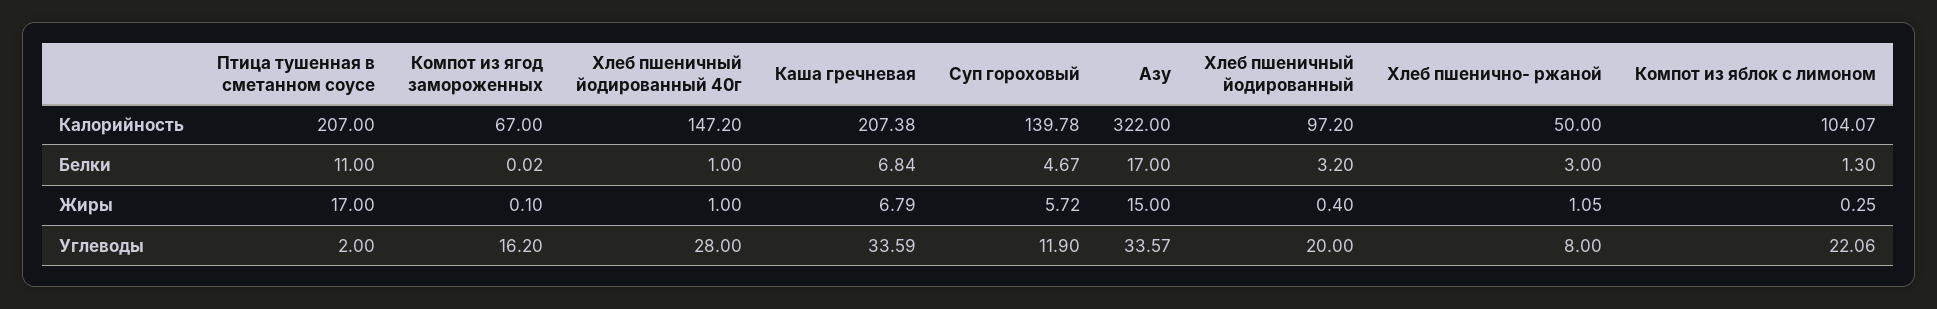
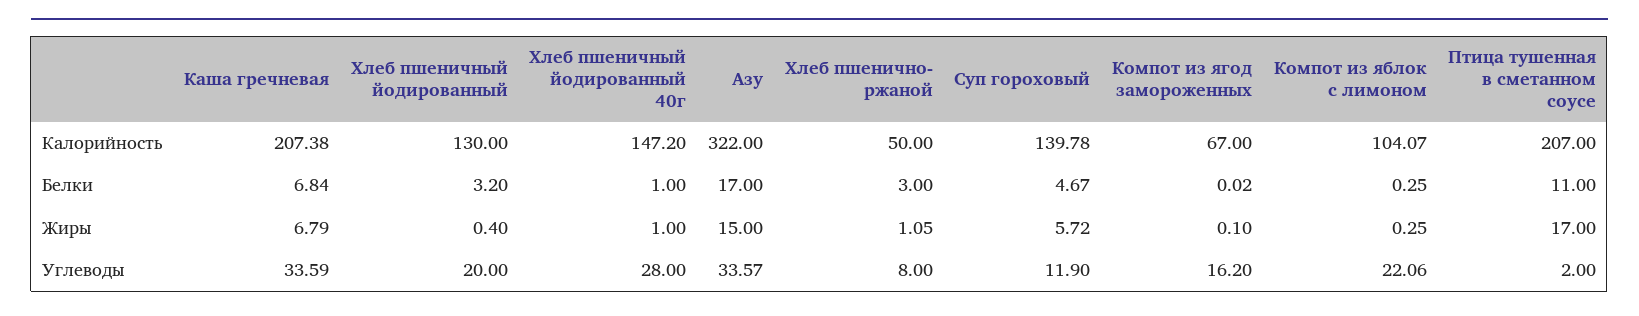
  {
    "Птица тушенная в сметанном соусе": {
      "Калорийность": 207,
      "Белки": 11,
      "Жиры": 17,
      "Углеводы": 2
    },
    "Компот из ягод замороженных": {
      "Калорийность": 67,
      "Белки": 0.02,
      "Жиры": 0.1,
      "Углеводы": 16.2
    },
    "Хлеб пшеничный йодированный 40г": {
      "Калорийность": 147.2,
      "Белки": 1,
      "Жиры": 1,
      "Углеводы": 28
    },
    "Каша гречневая": {
      "Калорийность": 207.38,
      "Белки": 6.84,
      "Жиры": 6.79,
      "Углеводы": 33.59
    },
    "Суп гороховый": {
      "Калорийность": 139.78,
      "Белки": 4.67,
      "Жиры": 5.72,
      "Углеводы": 11.9
    },
    "Азу": {
      "Калорийность": 322,
      "Белки": 17,
      "Жиры": 15,
      "Углеводы": 33.57
    },
    "Хлеб пшеничный йодированный": {
-     "Калорийность": 97.2,
+     "Калорийность": 130,
      "Белки": 3.2,
      "Жиры": 0.4,
      "Углеводы": 20
    },
    "Хлеб пшенично- ржаной": {
      "Калорийность": 50,
      "Белки": 3,
      "Жиры": 1.05,
      "Углеводы": 8
    },
    "Компот из яблок с лимоном": {
      "Калорийность": 104.07,
-     "Белки": 1.3,
+     "Белки": 0.25,
      "Жиры": 0.25,
      "Углеводы": 22.06
    }
  }

